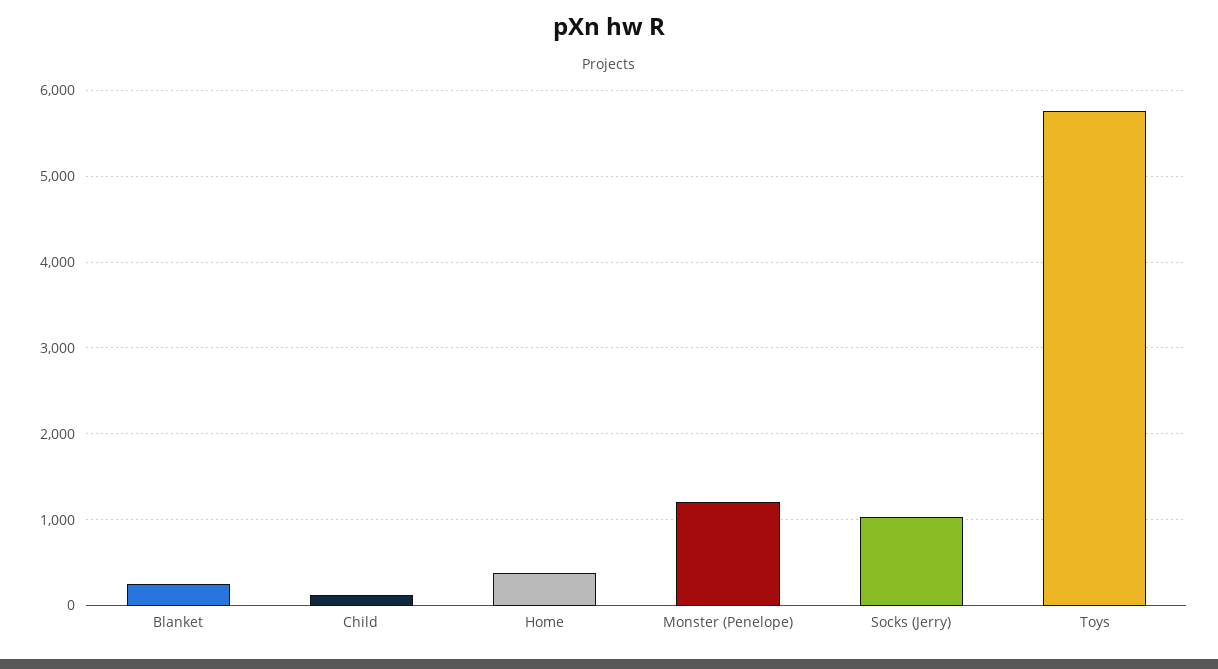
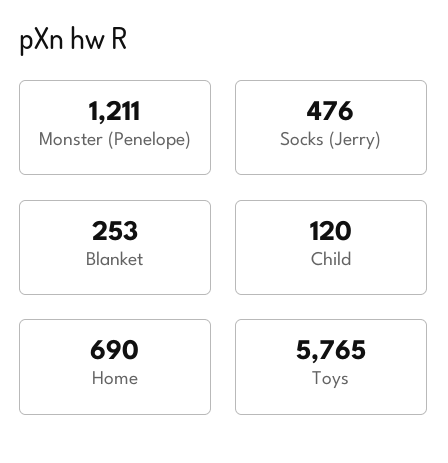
  {
    "Blanket": 253,
    "Child": 120,
-   "Home": 400,
+   "Home": 690,
    "Monster (Penelope)": 1211,
-   "Socks (Jerry)": 1000,
+   "Socks (Jerry)": 476,
    "Toys": 5765
  }

